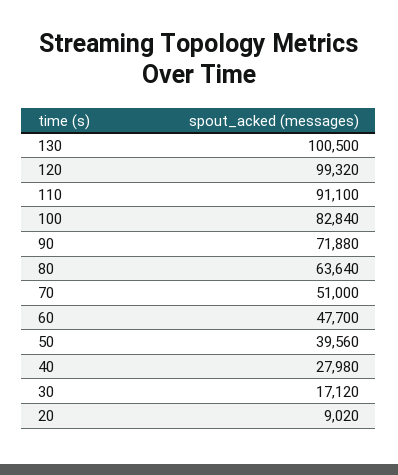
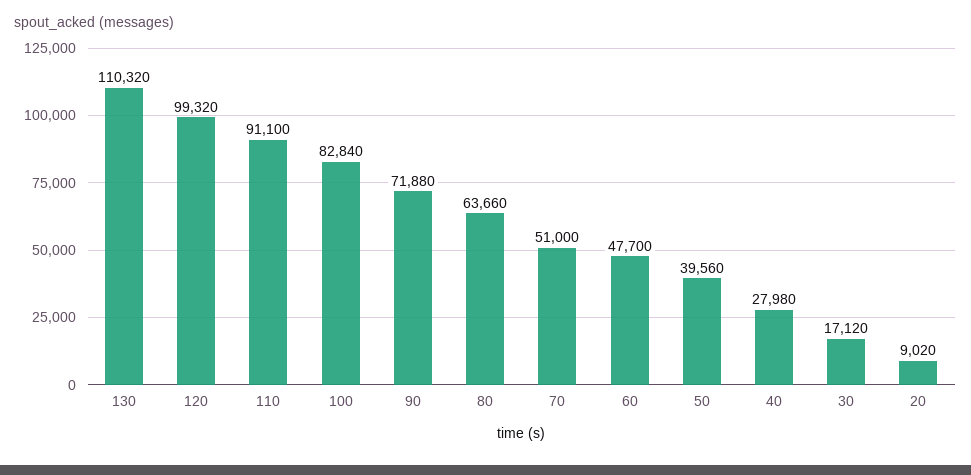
  {
-   "130": 100500,
+   "130": 110320,
    "120": 99320,
    "110": 91100,
    "100": 82840,
    "90": 71880,
-   "80": 63640,
+   "80": 63660,
    "70": 51000,
    "60": 47700,
    "50": 39560,
    "40": 27980,
    "30": 17120,
    "20": 9020
  }

